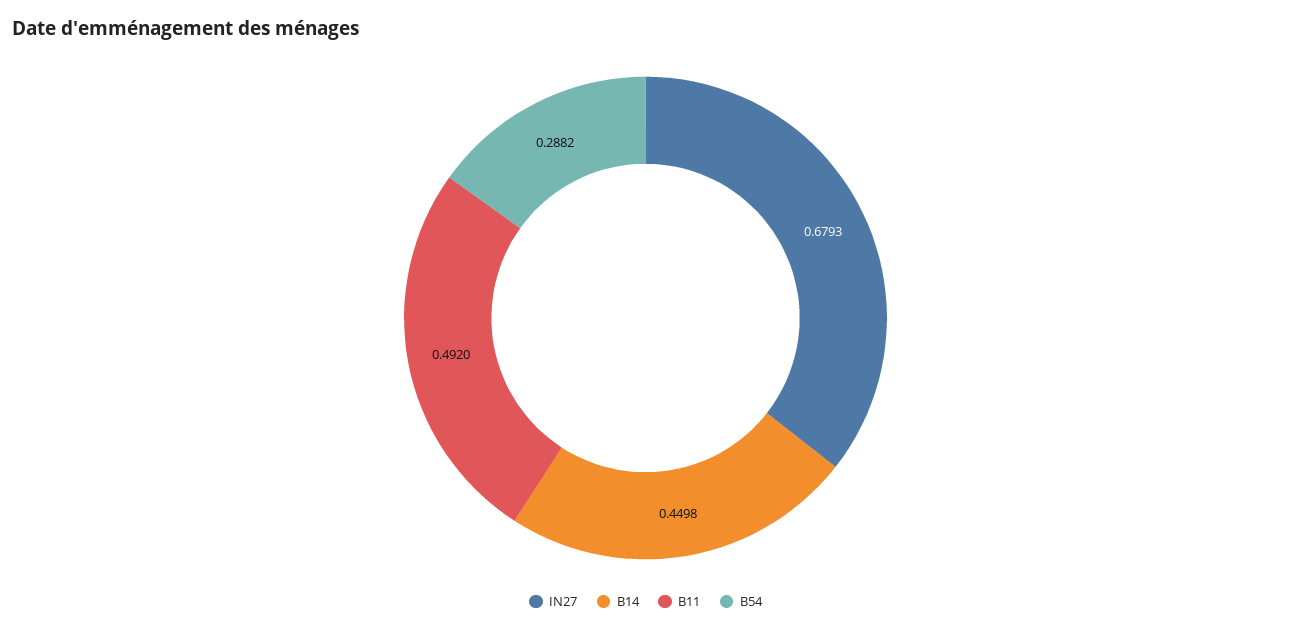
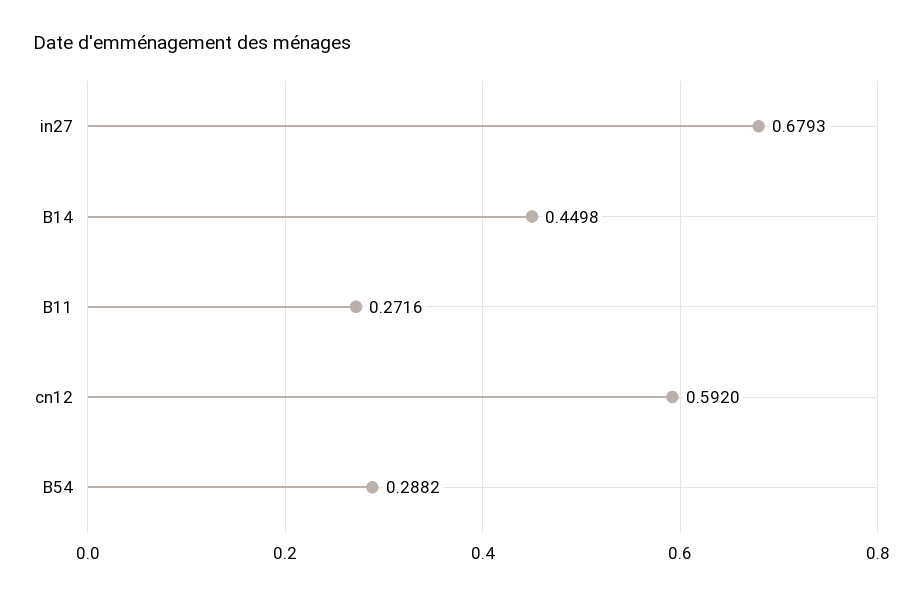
  {
    "IN27": 0.6793,
    "B14": 0.4498,
-   "B11": 0.492,
+   "B11": 0.2716,
-   "B54": 0.2882
+   "B54": 0.2882,
+   "cn12": 0.592
  }

